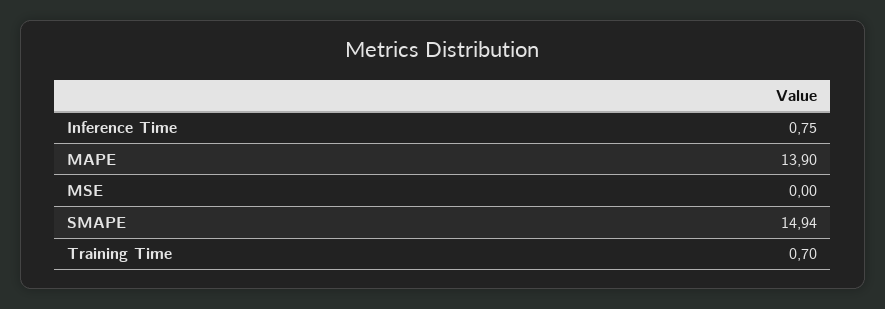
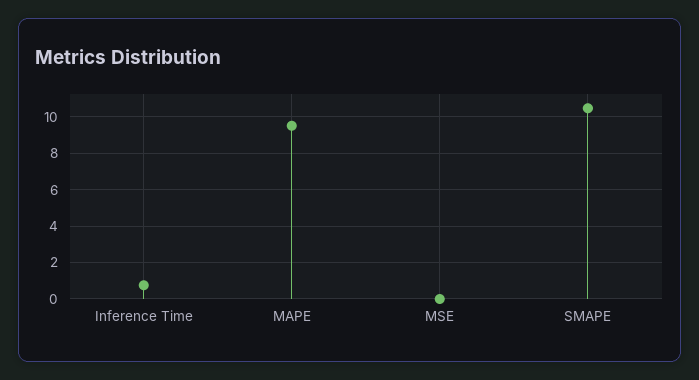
  {
    "Inference Time": 0.75,
-   "MAPE": 13.9,
+   "MAPE": 9.5,
    "MSE": 0,
-   "SMAPE": 14.94,
+   "SMAPE": 10.5
-   "Training Time": 0.7
  }

